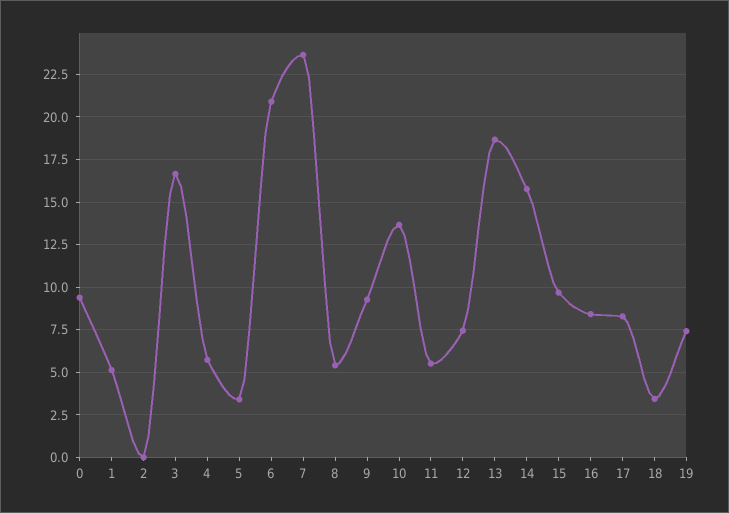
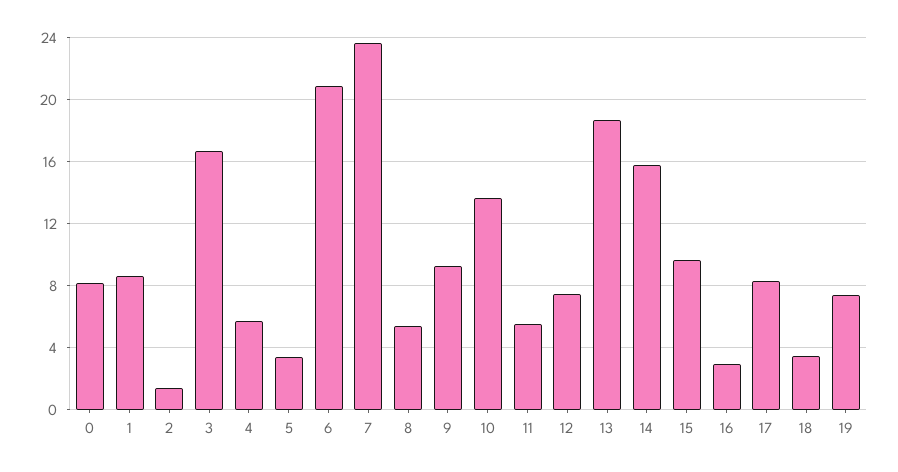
  {
-   "0": 9.5,
+   "0": 8,
-   "1": 5,
+   "1": 8.5,
-   "2": 0,
+   "2": 1.5,
    "3": 16.5,
    "4": 5.5,
    "5": 3.5,
    "6": 21,
    "7": 23.5,
    "8": 5.5,
    "9": 9.5,
    "10": 13.5,
    "11": 5.5,
    "12": 7.5,
    "13": 18.5,
    "14": 16,
    "15": 9.5,
-   "16": 8.5,
+   "16": 3,
    "17": 8.5,
    "18": 3.5,
    "19": 7.5
  }

